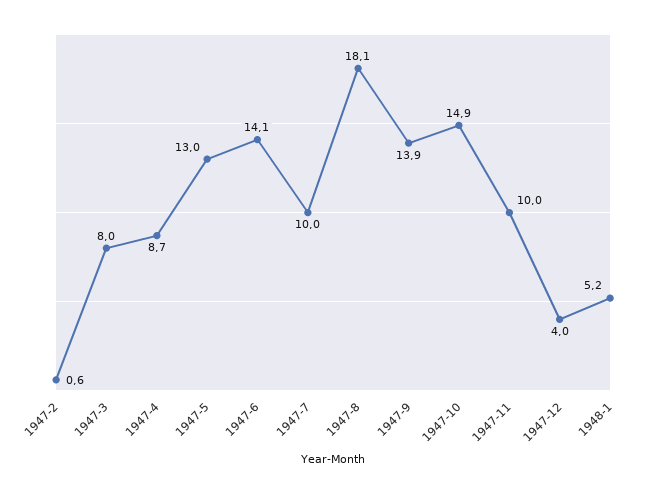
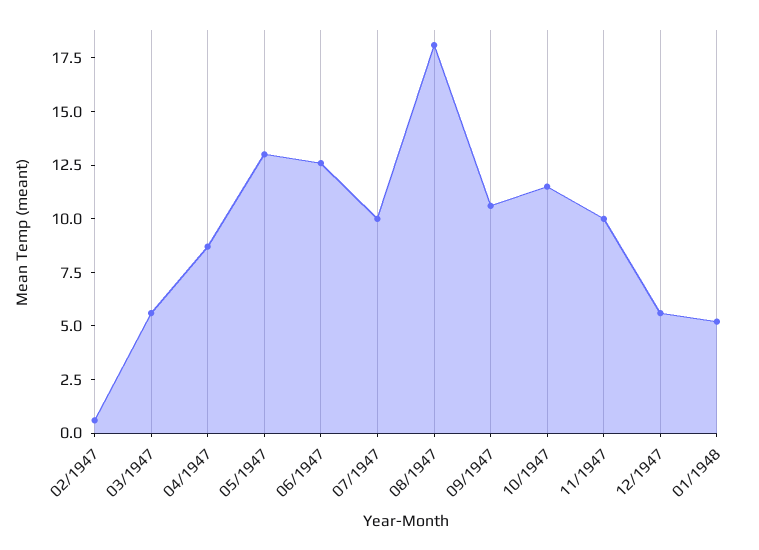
  {
    "1947-2": 0.6,
-   "1947-3": 8,
+   "1947-3": 5.5,
    "1947-4": 8.7,
    "1947-5": 13,
-   "1947-6": 14.1,
+   "1947-6": 12.5,
    "1947-7": 10,
    "1947-8": 18.1,
-   "1947-9": 13.9,
+   "1947-9": 10.5,
-   "1947-10": 14.9,
+   "1947-10": 11.5,
    "1947-11": 10,
-   "1947-12": 4,
+   "1947-12": 5.5,
    "1948-1": 5.2
  }

